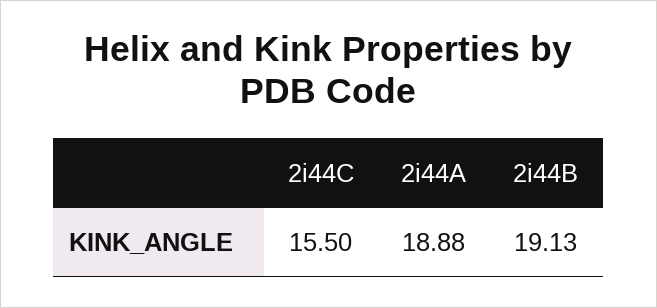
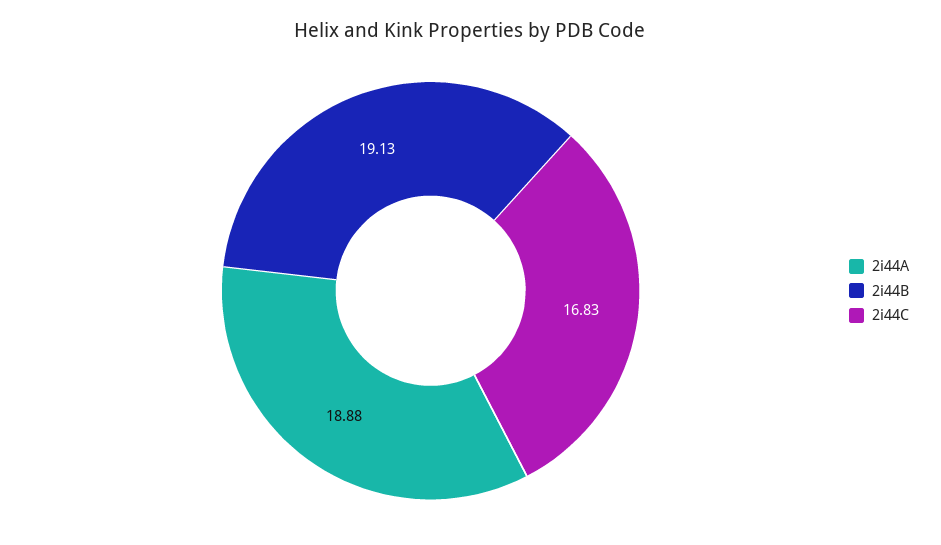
  {
-   "2i44C": 15.5,
+   "2i44C": 16.83,
    "2i44A": 18.88,
    "2i44B": 19.13
  }

